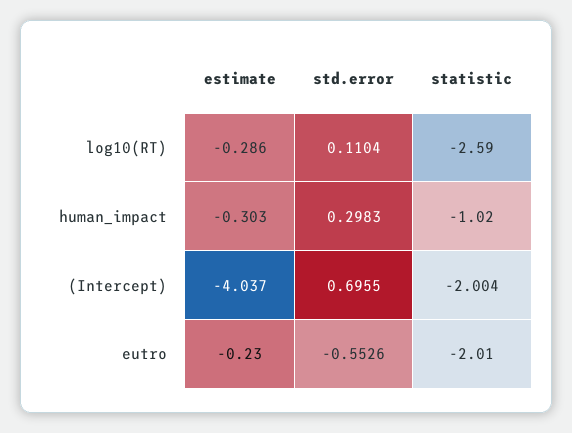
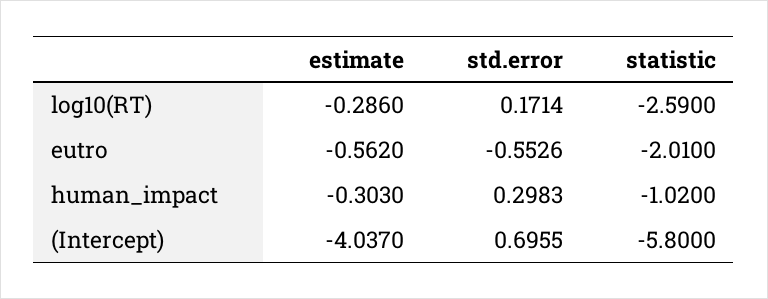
  {
    "estimate": {
      "log10(RT)": -0.286,
      "human_impact": -0.303,
      "(Intercept)": -4.037,
-     "eutro": -0.23
+     "eutro": -0.562
    },
    "std.error": {
-     "log10(RT)": 0.1104,
+     "log10(RT)": 0.1714,
      "human_impact": 0.2983,
      "(Intercept)": 0.6955,
      "eutro": -0.5526
    },
    "statistic": {
      "log10(RT)": -2.59,
      "human_impact": -1.02,
-     "(Intercept)": -2.004,
+     "(Intercept)": -5.8,
      "eutro": -2.01
    }
  }

